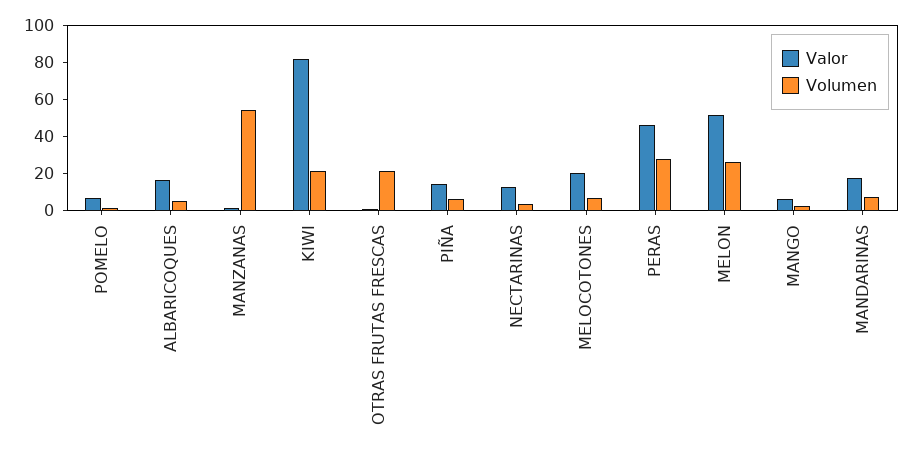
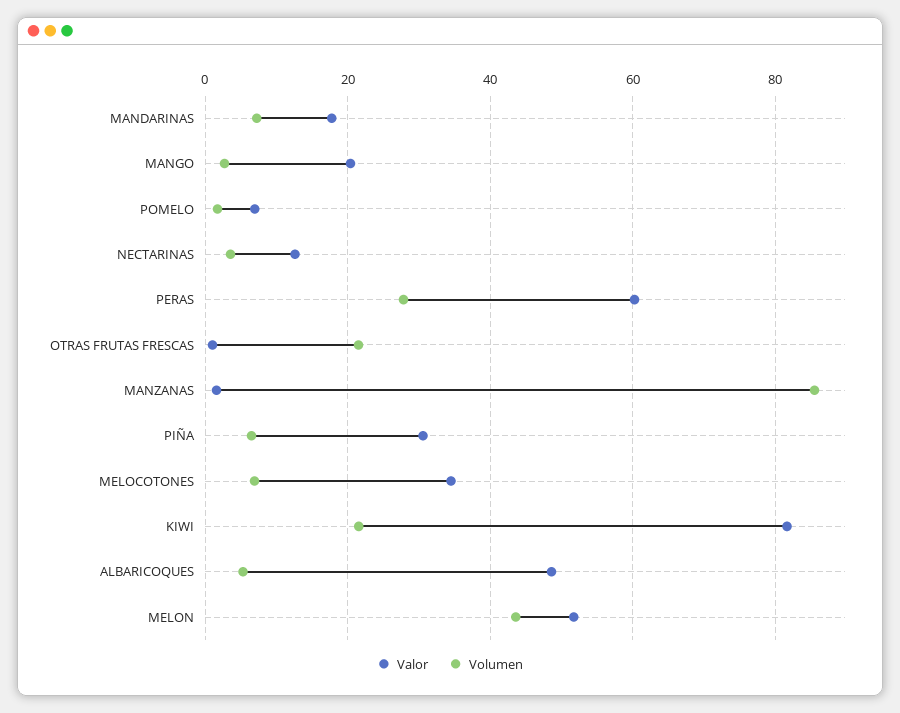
  {
    "Valor": {
      "POMELO": 6,
-     "ALBARICOQUES": 15,
+     "ALBARICOQUES": 48,
      "MANZANAS": 2,
      "KIWI": 82,
      "OTRAS FRUTAS FRESCAS": 2,
-     "PIÑA": 15,
+     "PIÑA": 30,
      "NECTARINAS": 12,
-     "MELOCOTONES": 20,
+     "MELOCOTONES": 34,
-     "PERAS": 45,
+     "PERAS": 60,
      "MELON": 52,
-     "MANGO": 5,
+     "MANGO": 20,
      "MANDARINAS": 18
    },
    "Volumen": {
      "POMELO": 2,
      "ALBARICOQUES": 6,
-     "MANZANAS": 55,
+     "MANZANAS": 86,
      "KIWI": 22,
      "OTRAS FRUTAS FRESCAS": 22,
      "PIÑA": 6,
      "NECTARINAS": 4,
      "MELOCOTONES": 6,
      "PERAS": 28,
-     "MELON": 25,
+     "MELON": 44,
      "MANGO": 2,
      "MANDARINAS": 8
    }
  }

